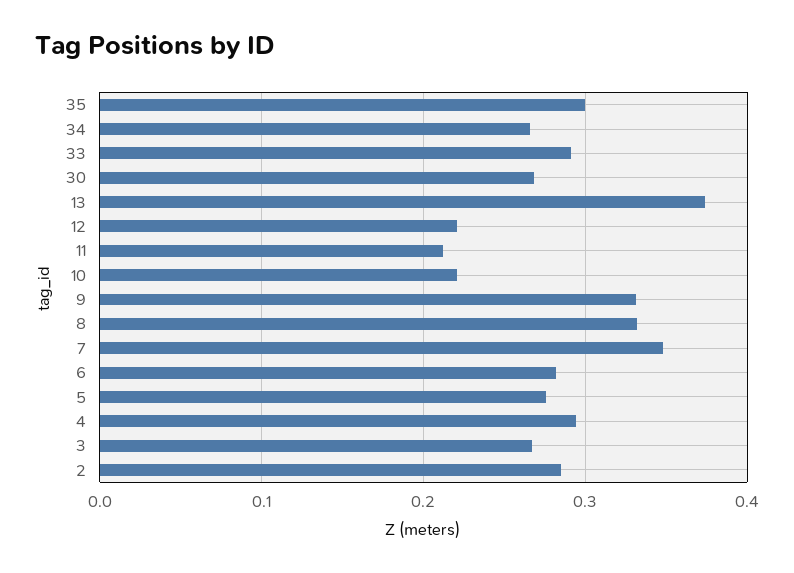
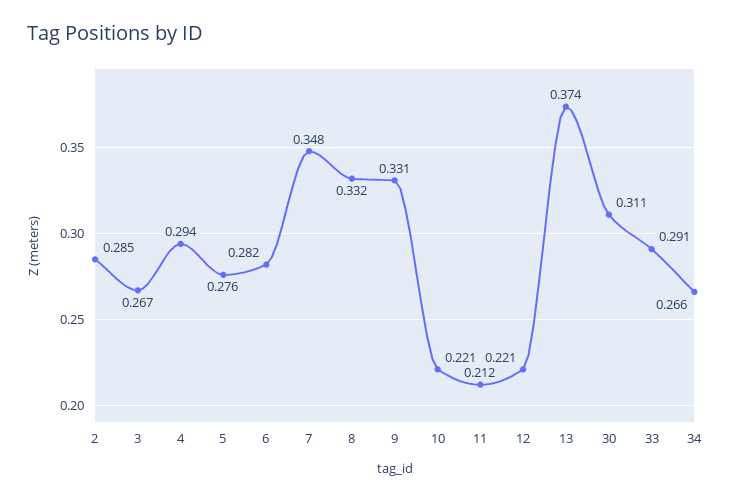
  {
-   "35": 0.3,
    "34": 0.266,
    "33": 0.291,
-   "30": 0.27,
+   "30": 0.311,
    "13": 0.374,
    "12": 0.221,
    "11": 0.212,
    "10": 0.221,
    "9": 0.331,
    "8": 0.332,
    "7": 0.348,
    "6": 0.282,
    "5": 0.276,
    "4": 0.294,
    "3": 0.267,
    "2": 0.285
  }

